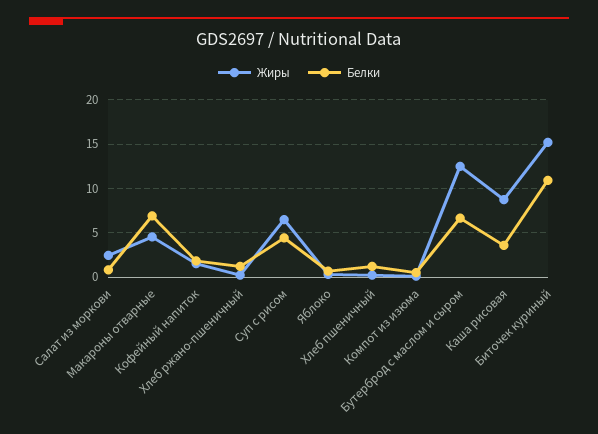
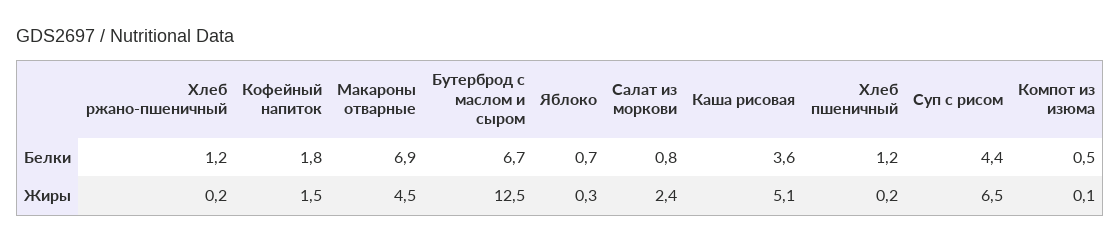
  {
    "Жиры": {
      "Салат из моркови": 2.4,
      "Макароны отварные": 4.5,
      "Кофейный напиток": 1.5,
      "Хлеб ржано-пшеничный": 0.2,
      "Суп с рисом": 6.5,
      "Яблоко": 0.3,
      "Хлеб пшеничный": 0.2,
      "Компот из изюма": 0.1,
      "Бутерброд с маслом и сыром": 12.5,
-     "Каша рисовая": 9,
+     "Каша рисовая": 5.1
-     "Биточек куриный": 15
    },
    "Белки": {
      "Салат из моркови": 0.8,
      "Макароны отварные": 6.9,
      "Кофейный напиток": 1.8,
      "Хлеб ржано-пшеничный": 1.2,
      "Суп с рисом": 4.4,
      "Яблоко": 0.7,
      "Хлеб пшеничный": 1.2,
      "Компот из изюма": 0.5,
      "Бутерброд с маслом и сыром": 6.7,
-     "Каша рисовая": 3.6,
+     "Каша рисовая": 3.6
-     "Биточек куриный": 11
    }
  }

